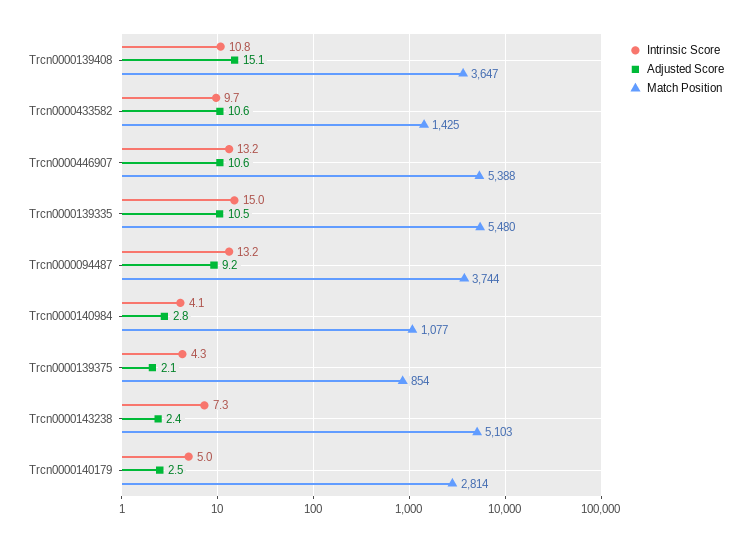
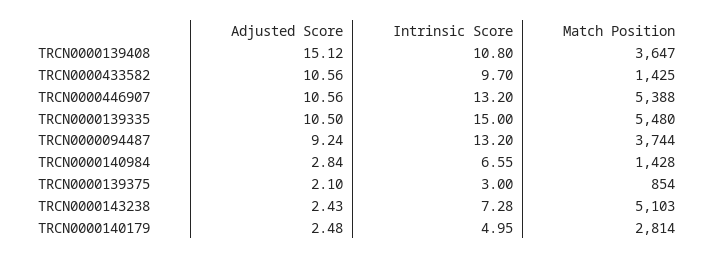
  {
    "Intrinsic Score": {
      "Trcn0000139408": 10.8,
      "Trcn0000433582": 9.7,
      "Trcn0000446907": 13.2,
      "Trcn0000139335": 15,
      "Trcn0000094487": 13.2,
-     "Trcn0000140984": 4.1,
+     "Trcn0000140984": 6.55,
-     "Trcn0000139375": 4.3,
+     "Trcn0000139375": 3,
      "Trcn0000143238": 7.28,
      "Trcn0000140179": 4.95
    },
    "Adjusted Score": {
      "Trcn0000139408": 15.12,
      "Trcn0000433582": 10.56,
      "Trcn0000446907": 10.56,
      "Trcn0000139335": 10.5,
      "Trcn0000094487": 9.24,
      "Trcn0000140984": 2.84,
      "Trcn0000139375": 2.1,
      "Trcn0000143238": 2.43,
      "Trcn0000140179": 2.48
    },
    "Match Position": {
      "Trcn0000139408": 3647,
      "Trcn0000433582": 1425,
      "Trcn0000446907": 5388,
      "Trcn0000139335": 5480,
      "Trcn0000094487": 3744,
-     "Trcn0000140984": 1077,
+     "Trcn0000140984": 1428,
      "Trcn0000139375": 854,
      "Trcn0000143238": 5103,
      "Trcn0000140179": 2814
    }
  }

